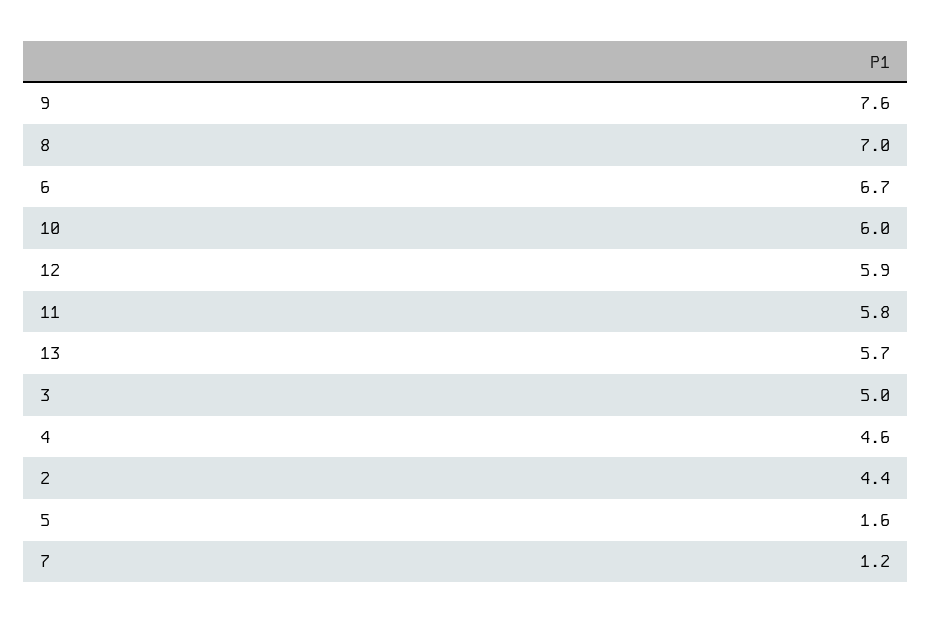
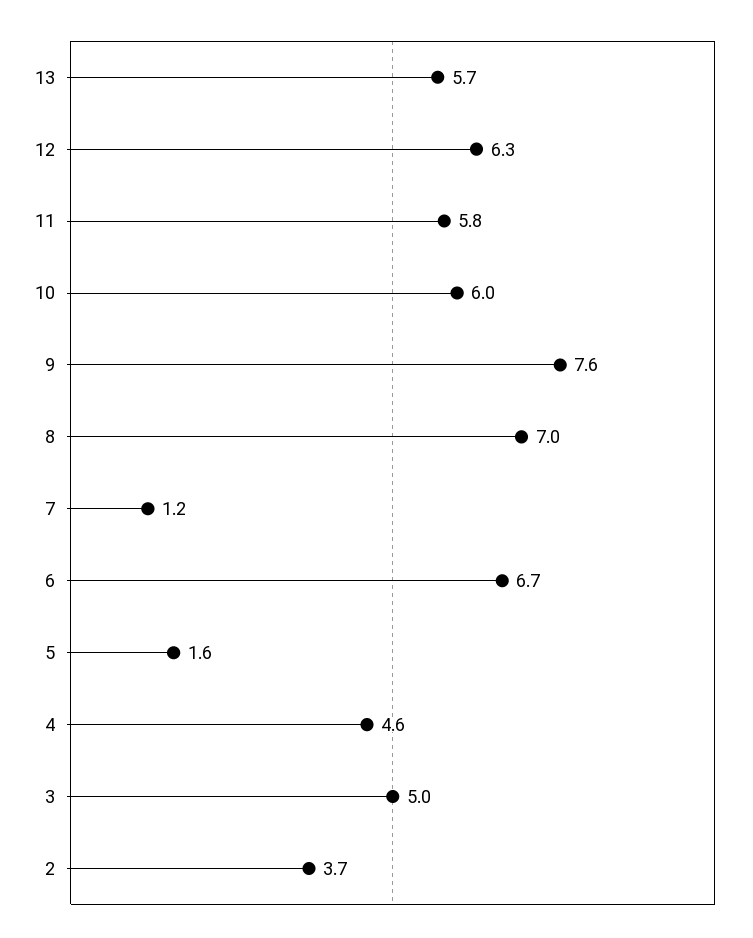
  {
    "9": 7.6,
    "8": 7,
    "6": 6.7,
    "10": 6,
-   "12": 5.9,
+   "12": 6.3,
    "11": 5.8,
    "13": 5.7,
    "3": 5,
    "4": 4.6,
-   "2": 4.4,
+   "2": 3.7,
    "5": 1.6,
    "7": 1.2
  }

